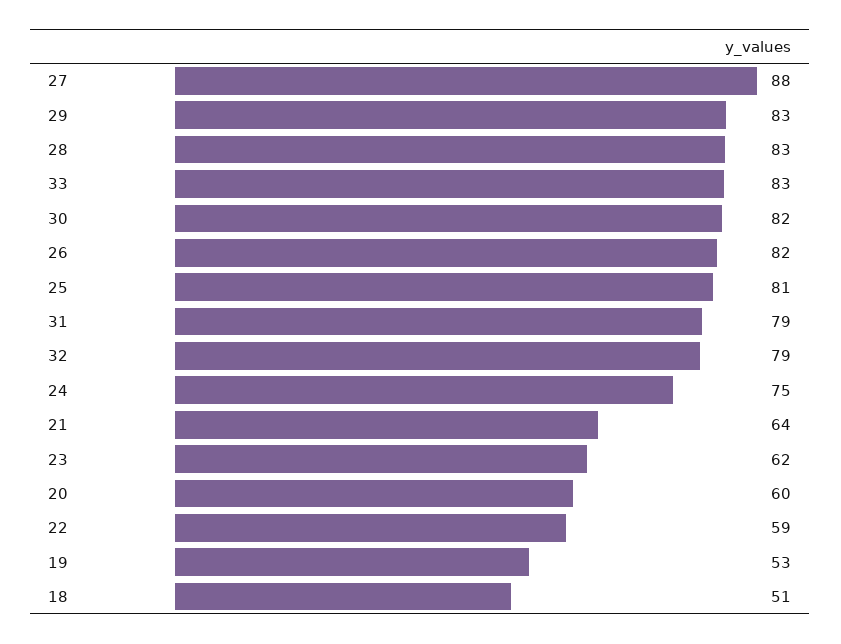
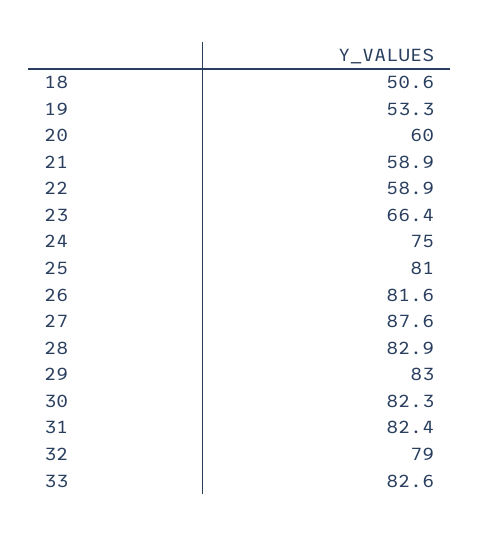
  {
    "27": 87.6,
    "29": 83,
    "28": 82.9,
    "33": 82.6,
    "30": 82.3,
    "26": 81.6,
    "25": 81,
-   "31": 79,
+   "31": 82.4,
    "32": 79,
    "24": 75,
-   "21": 64,
+   "21": 58.9,
-   "23": 62,
+   "23": 66.4,
    "20": 60,
    "22": 58.9,
    "19": 53.3,
    "18": 50.6
  }

